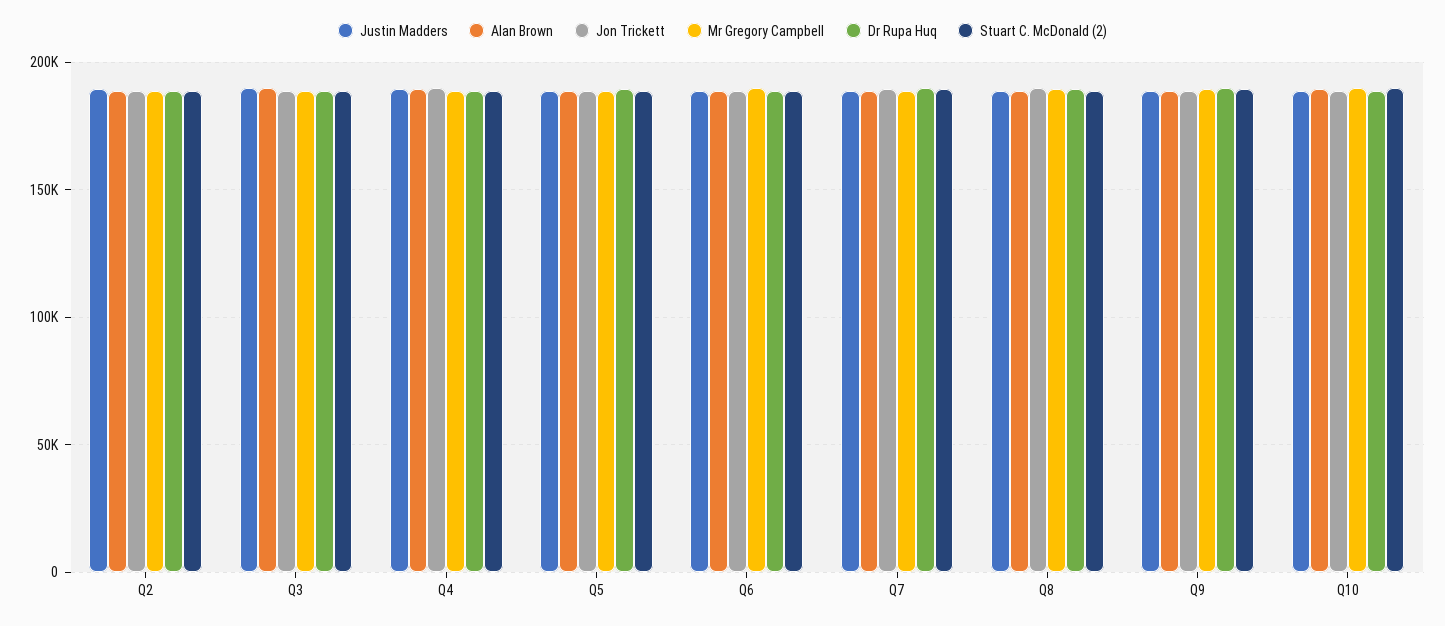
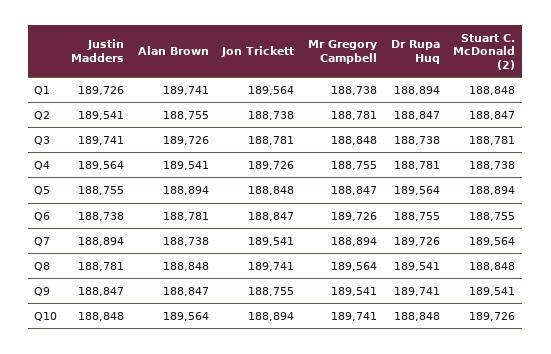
  {
    "Justin Madders": {
      "Q2": 189541,
      "Q3": 189741,
      "Q4": 189564,
      "Q5": 188755,
      "Q6": 188738,
      "Q7": 188894,
      "Q8": 188781,
      "Q9": 188847,
-     "Q10": 188848
+     "Q10": 188848,
+     "Q1": 189726
    },
    "Alan Brown": {
      "Q2": 188755,
      "Q3": 189726,
      "Q4": 189541,
      "Q5": 188894,
      "Q6": 188781,
      "Q7": 188738,
      "Q8": 188848,
      "Q9": 188847,
-     "Q10": 189564
+     "Q10": 189564,
+     "Q1": 189741
    },
    "Jon Trickett": {
      "Q2": 188738,
      "Q3": 188781,
      "Q4": 189726,
      "Q5": 188848,
      "Q6": 188847,
      "Q7": 189541,
      "Q8": 189741,
      "Q9": 188755,
-     "Q10": 188894
+     "Q10": 188894,
+     "Q1": 189564
    },
    "Mr Gregory Campbell": {
      "Q2": 188781,
      "Q3": 188848,
      "Q4": 188755,
      "Q5": 188847,
      "Q6": 189726,
      "Q7": 188894,
      "Q8": 189564,
      "Q9": 189541,
-     "Q10": 189741
+     "Q10": 189741,
+     "Q1": 188738
    },
    "Dr Rupa Huq": {
      "Q2": 188847,
      "Q3": 188738,
      "Q4": 188781,
      "Q5": 189564,
      "Q6": 188755,
      "Q7": 189726,
      "Q8": 189541,
      "Q9": 189741,
-     "Q10": 188848
+     "Q10": 188848,
+     "Q1": 188894
    },
    "Stuart C. McDonald (2)": {
      "Q2": 188847,
      "Q3": 188781,
      "Q4": 188738,
      "Q5": 188894,
      "Q6": 188755,
      "Q7": 189564,
      "Q8": 188848,
      "Q9": 189541,
-     "Q10": 189726
+     "Q10": 189726,
+     "Q1": 188848
    }
  }

